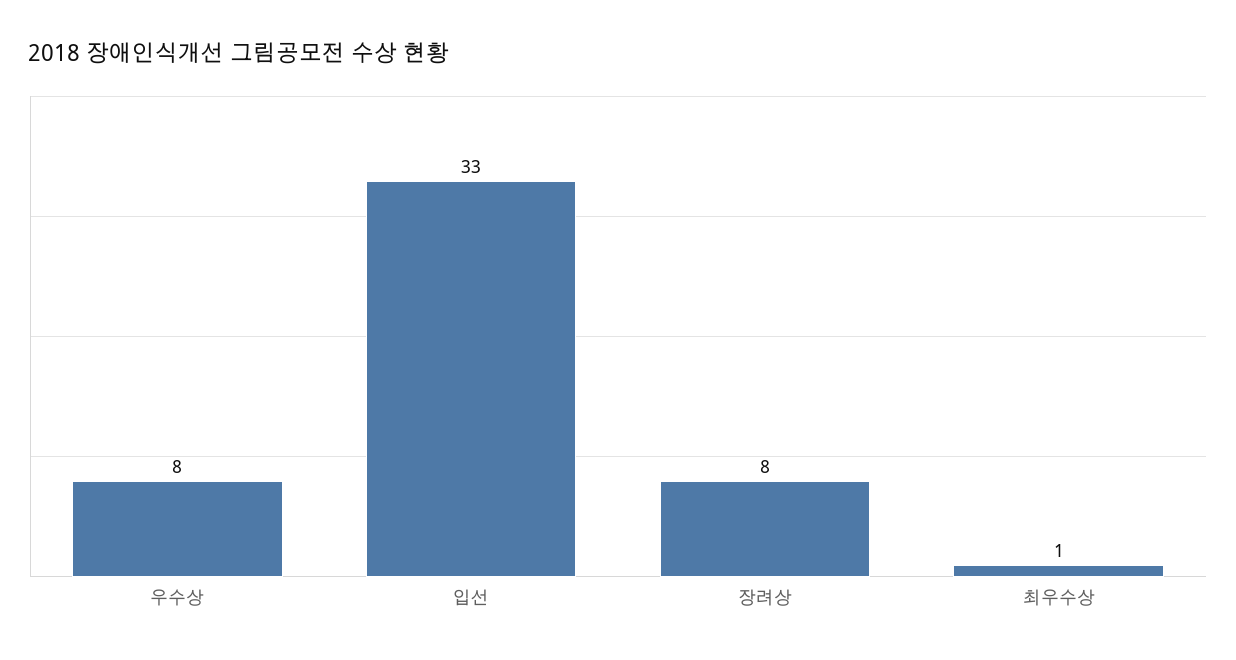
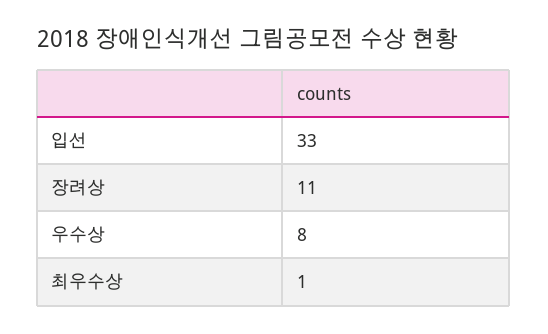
  {
    "우수상": 8,
    "입선": 33,
-   "장려상": 8,
+   "장려상": 11,
    "최우수상": 1
  }

